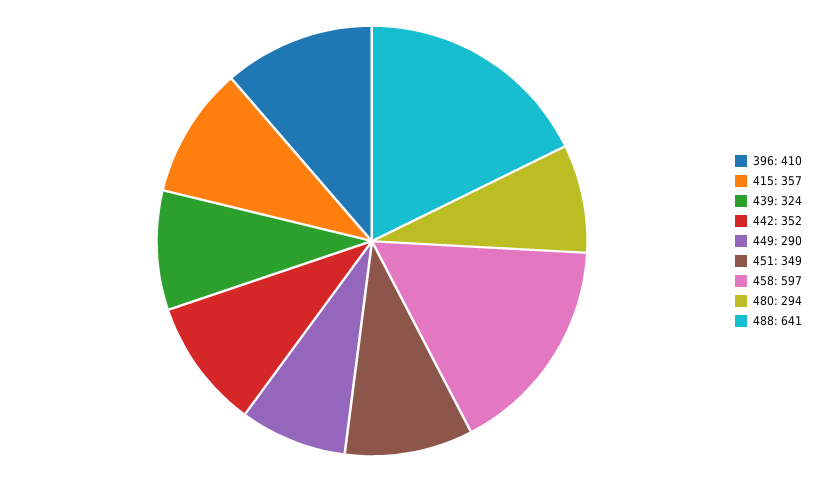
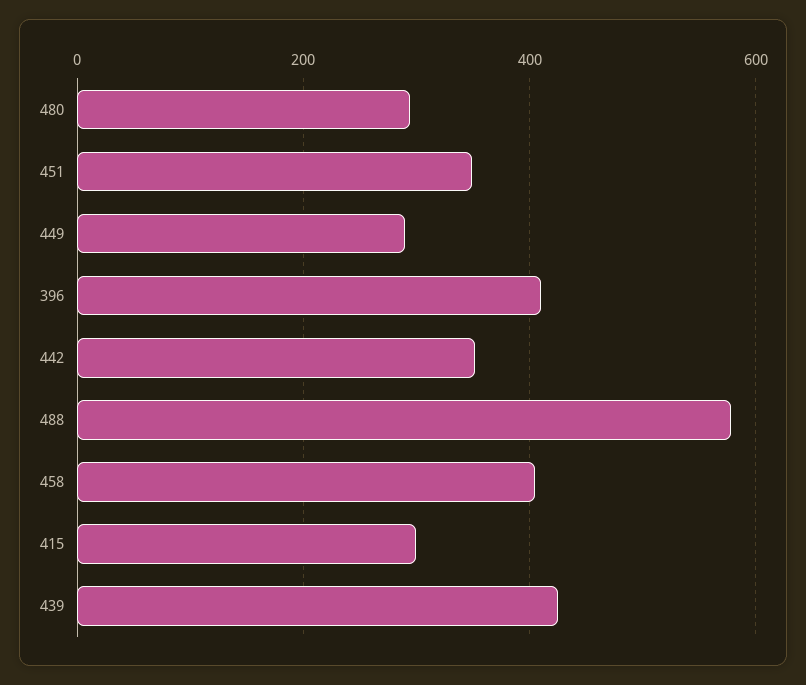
  {
    "396": 410,
-   "415": 357,
+   "415": 300,
-   "439": 324,
+   "439": 420,
    "442": 352,
    "449": 290,
    "451": 349,
-   "458": 597,
+   "458": 400,
    "480": 294,
-   "488": 641
+   "488": 580
  }

